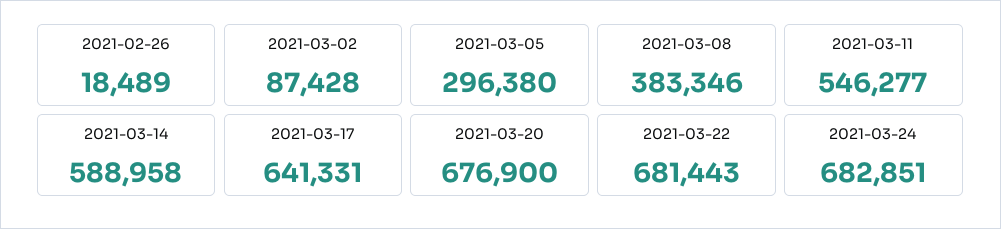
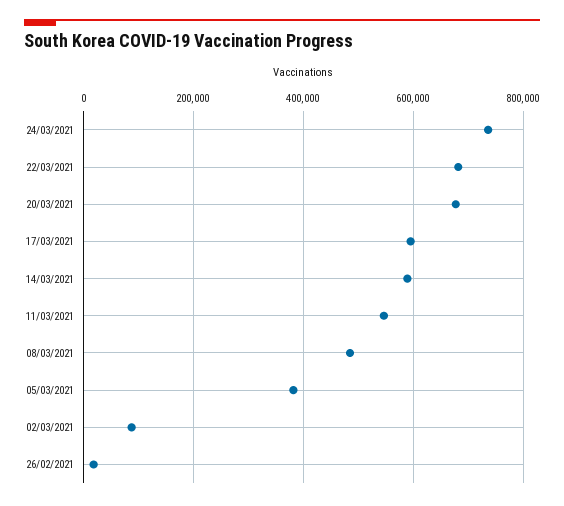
  {
    "2021-02-26": 18489,
    "2021-03-02": 87428,
-   "2021-03-05": 296380,
+   "2021-03-05": 380000,
-   "2021-03-08": 383346,
+   "2021-03-08": 480000,
    "2021-03-11": 546277,
    "2021-03-14": 588958,
-   "2021-03-17": 641331,
+   "2021-03-17": 600000,
    "2021-03-20": 676900,
    "2021-03-22": 681443,
-   "2021-03-24": 682851
+   "2021-03-24": 740000
  }

